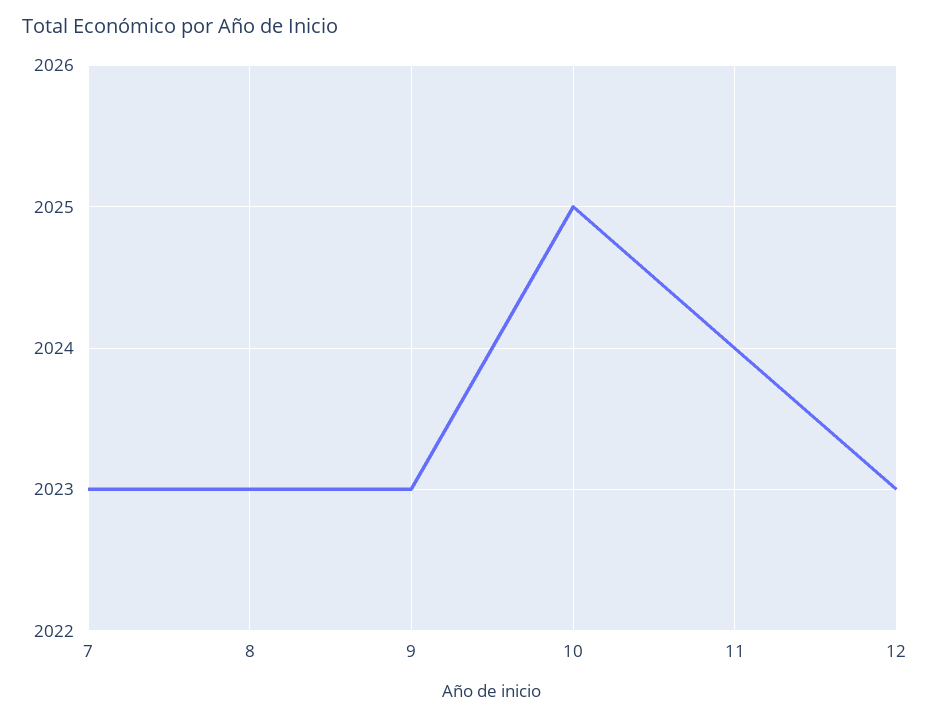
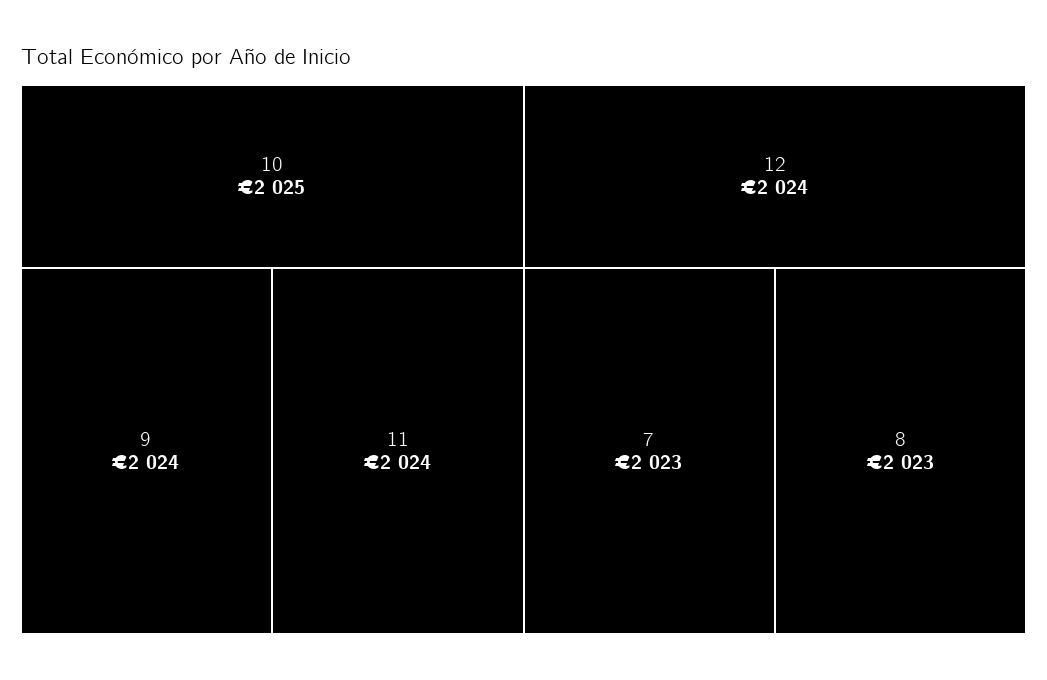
  {
    "7": 2023,
    "8": 2023,
-   "9": 2023,
+   "9": 2024,
    "10": 2025,
    "11": 2024,
-   "12": 2023
+   "12": 2024
  }

